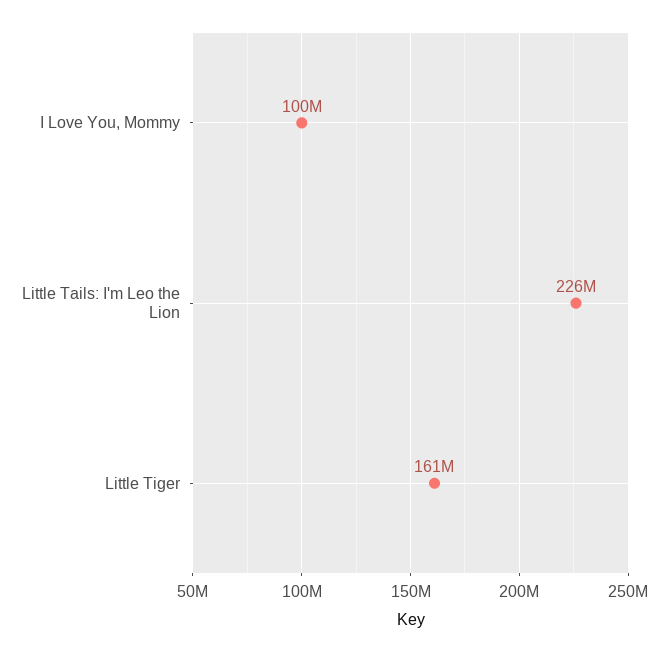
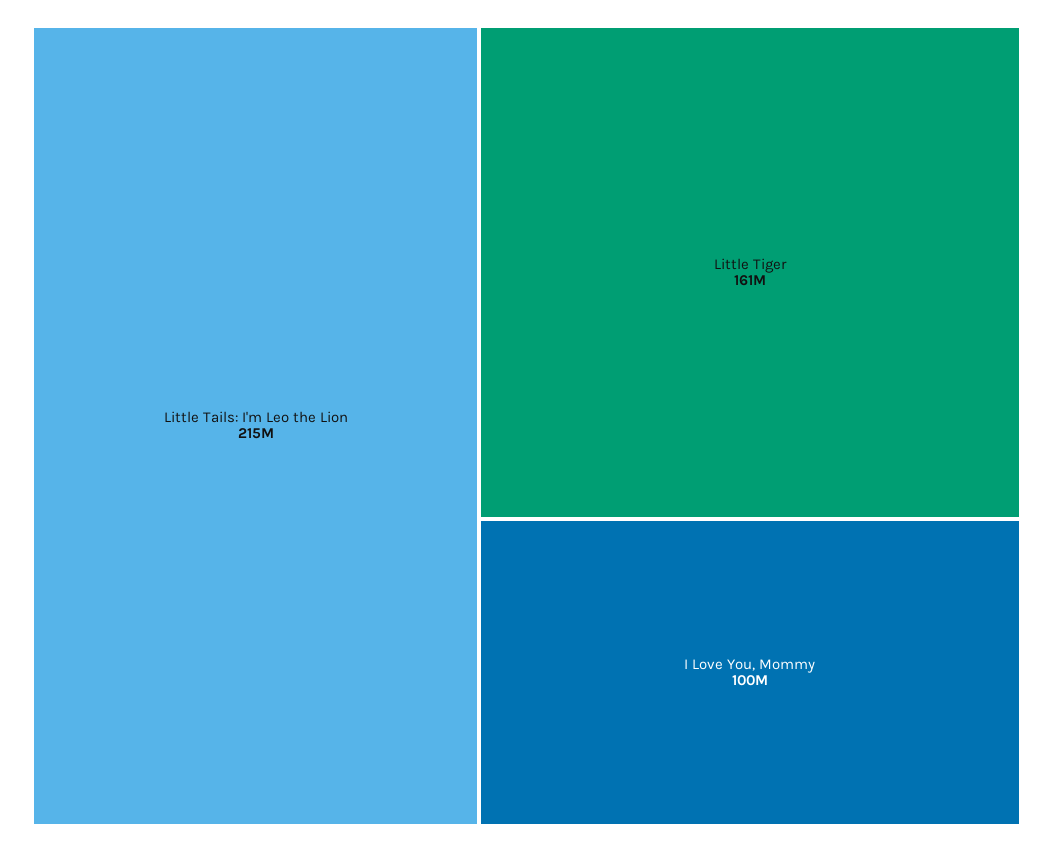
  {
    "I Love You, Mommy": 100000000,
-   "Little Tails: I'm Leo the Lion": 226000000,
+   "Little Tails: I'm Leo the Lion": 215000000,
    "Little Tiger": 161000000
  }

